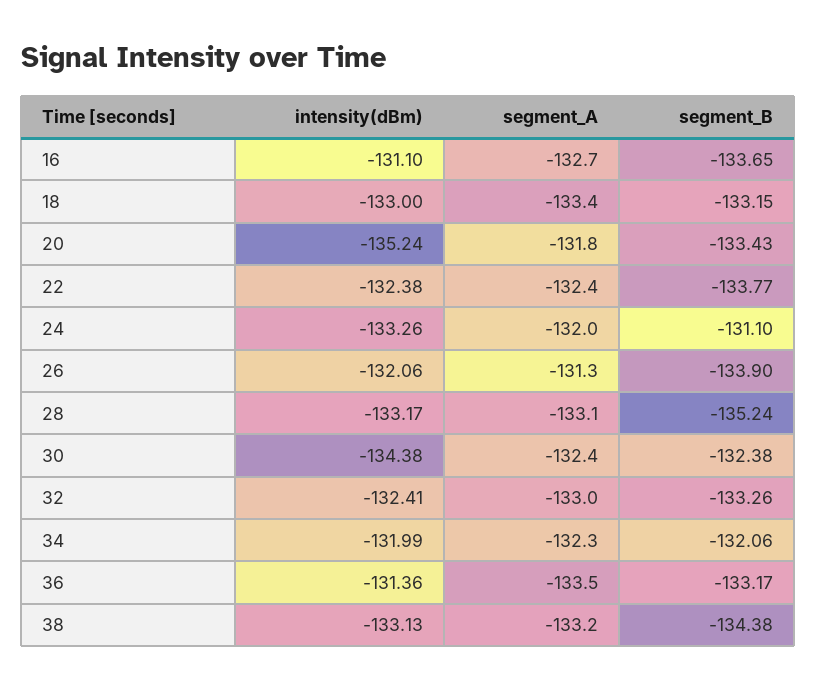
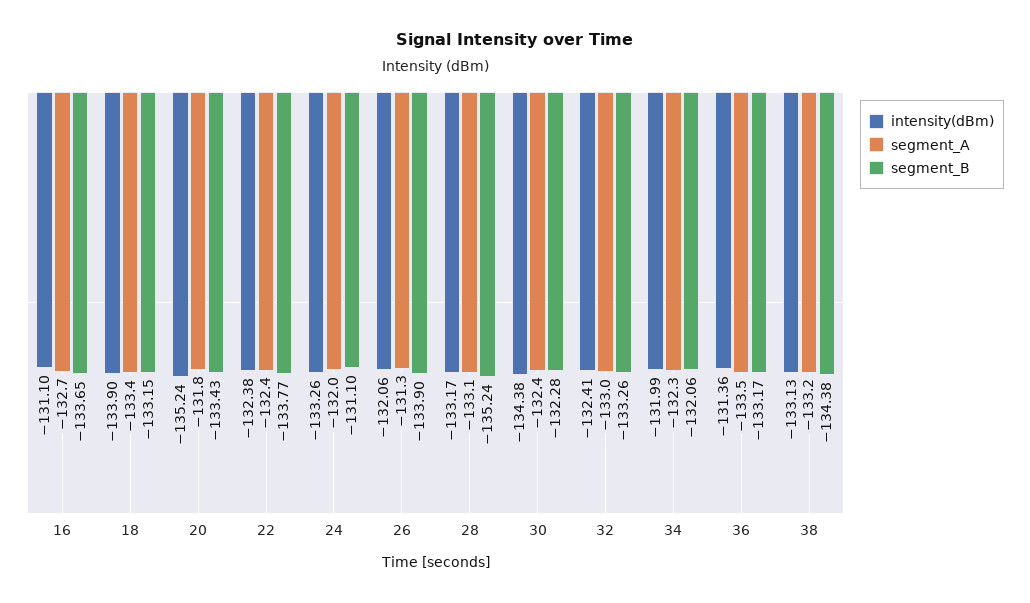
  {
    "intensity(dBm)": {
      "16": -131.1,
-     "18": -133,
+     "18": -133.9,
      "20": -135.24,
      "22": -132.38,
      "24": -133.26,
      "26": -132.06,
      "28": -133.17,
      "30": -134.38,
      "32": -132.41,
      "34": -131.99,
      "36": -131.36,
      "38": -133.13
    },
    "segment_A": {
      "16": -132.7,
      "18": -133.4,
      "20": -131.8,
      "22": -132.4,
      "24": -132,
      "26": -131.3,
      "28": -133.1,
      "30": -132.4,
      "32": -133,
      "34": -132.3,
      "36": -133.5,
      "38": -133.2
    },
    "segment_B": {
      "16": -133.65,
      "18": -133.15,
      "20": -133.43,
      "22": -133.77,
      "24": -131.1,
      "26": -133.9,
      "28": -135.24,
-     "30": -132.38,
+     "30": -132.28,
      "32": -133.26,
      "34": -132.06,
      "36": -133.17,
      "38": -134.38
    }
  }

